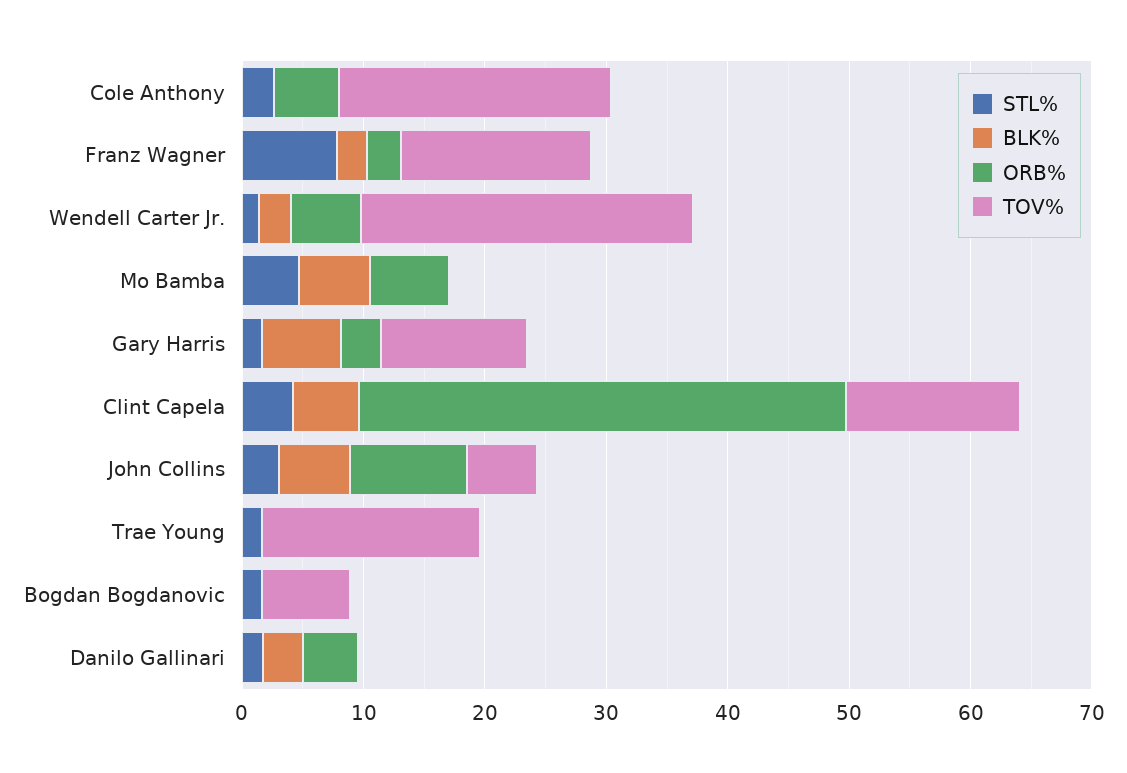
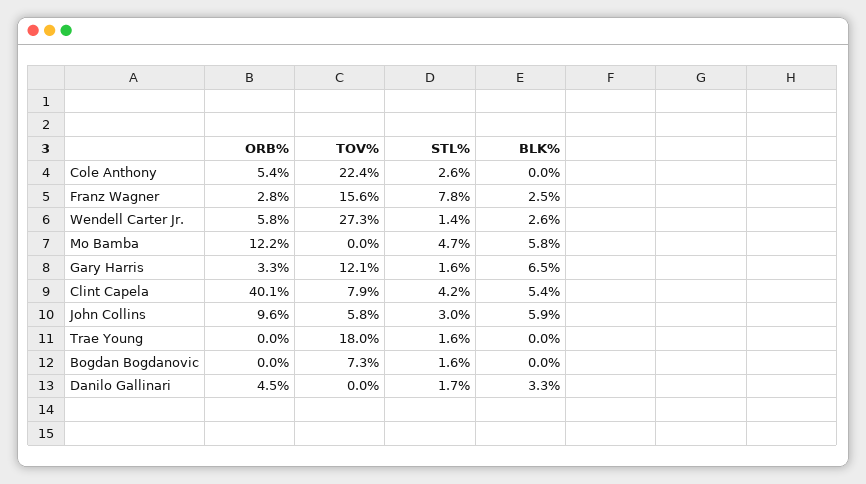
  {
    "STL%": {
      "Cole Anthony": 2.6,
      "Franz Wagner": 7.8,
      "Wendell Carter Jr.": 1.4,
      "Mo Bamba": 4.7,
      "Gary Harris": 1.6,
      "Clint Capela": 4.2,
      "John Collins": 3,
      "Trae Young": 1.6,
      "Bogdan Bogdanovic": 1.6,
      "Danilo Gallinari": 1.7
    },
    "BLK%": {
      "Cole Anthony": 0,
      "Franz Wagner": 2.5,
      "Wendell Carter Jr.": 2.6,
      "Mo Bamba": 5.8,
      "Gary Harris": 6.5,
      "Clint Capela": 5.4,
      "John Collins": 5.9,
      "Trae Young": 0,
      "Bogdan Bogdanovic": 0,
      "Danilo Gallinari": 3.3
    },
    "ORB%": {
      "Cole Anthony": 5.4,
      "Franz Wagner": 2.8,
      "Wendell Carter Jr.": 5.8,
-     "Mo Bamba": 6,
+     "Mo Bamba": 12.2,
      "Gary Harris": 3.3,
      "Clint Capela": 40.1,
      "John Collins": 9.6,
      "Trae Young": 0,
      "Bogdan Bogdanovic": 0,
      "Danilo Gallinari": 4.5
    },
    "TOV%": {
      "Cole Anthony": 22.4,
      "Franz Wagner": 15.6,
      "Wendell Carter Jr.": 27.3,
      "Mo Bamba": 0,
      "Gary Harris": 12.1,
-     "Clint Capela": 14,
+     "Clint Capela": 7.9,
      "John Collins": 5.8,
      "Trae Young": 18,
      "Bogdan Bogdanovic": 7.3,
      "Danilo Gallinari": 0
    }
  }

